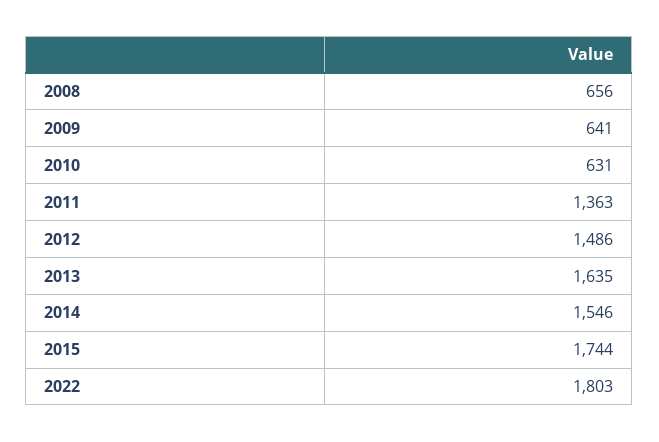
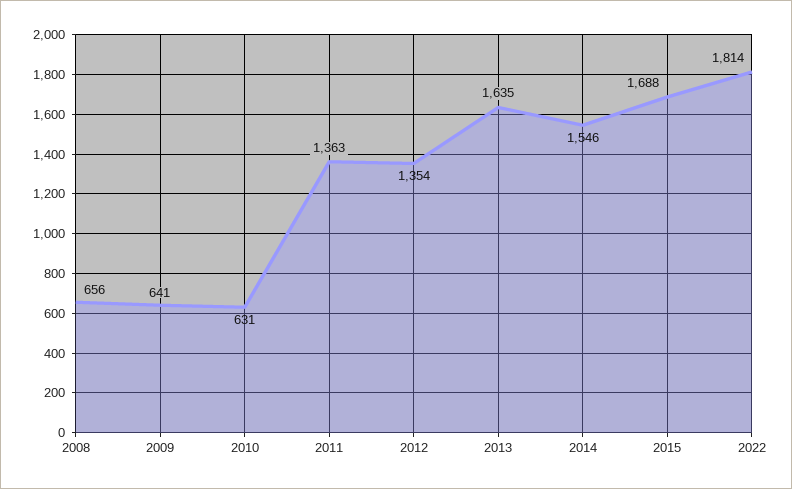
  {
    "2008": 656,
    "2009": 641,
    "2010": 631,
    "2011": 1363,
-   "2012": 1486,
+   "2012": 1354,
    "2013": 1635,
    "2014": 1546,
-   "2015": 1744,
+   "2015": 1688,
-   "2022": 1803
+   "2022": 1814
  }

